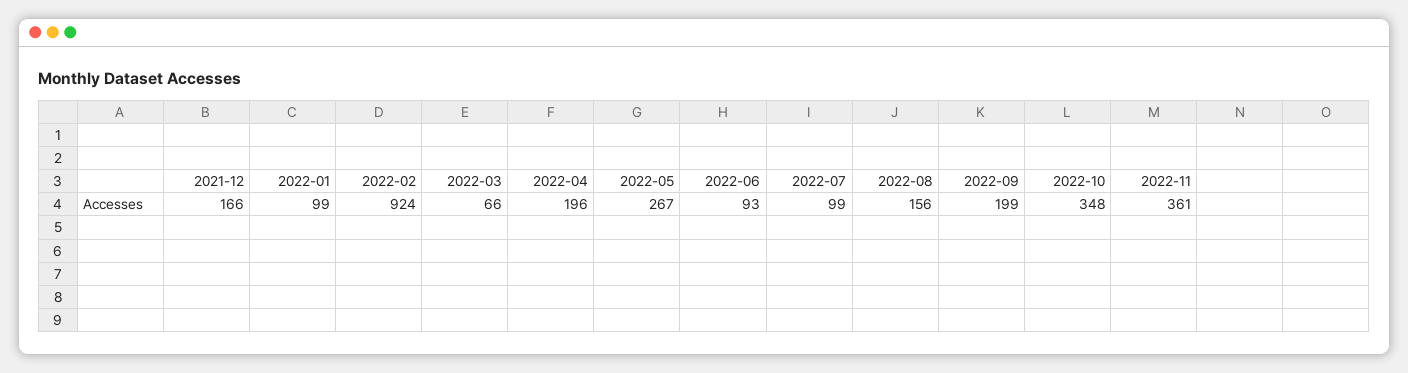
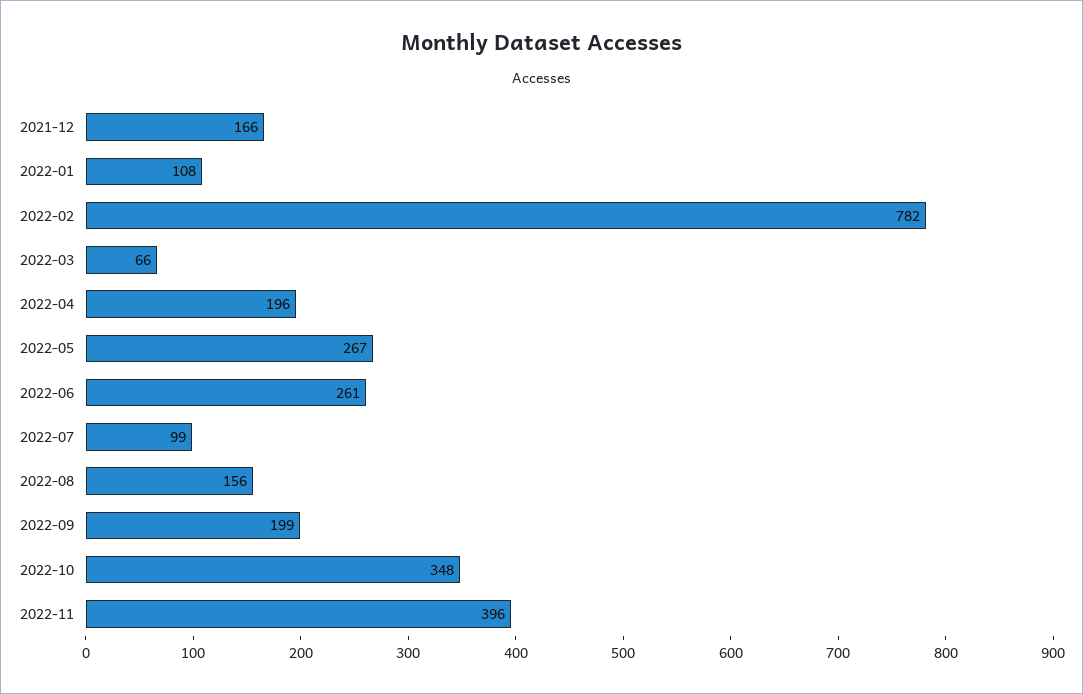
  {
    "2021-12": 166,
-   "2022-01": 99,
+   "2022-01": 108,
-   "2022-02": 924,
+   "2022-02": 782,
    "2022-03": 66,
    "2022-04": 196,
    "2022-05": 267,
-   "2022-06": 93,
+   "2022-06": 261,
    "2022-07": 99,
    "2022-08": 156,
    "2022-09": 199,
    "2022-10": 348,
-   "2022-11": 361
+   "2022-11": 396
  }

